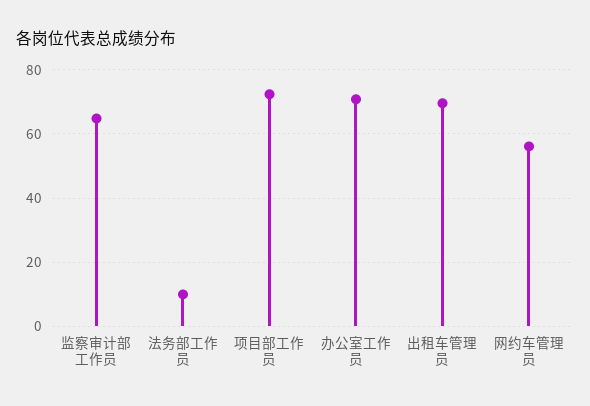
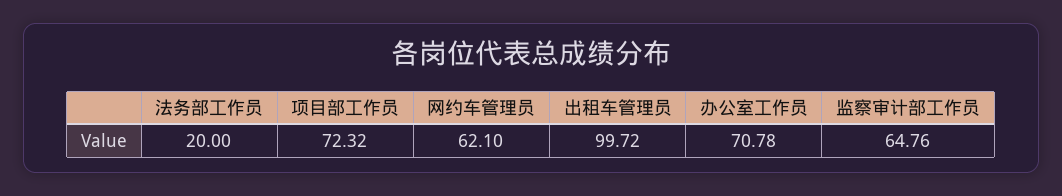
  {
    "监察审计部工作员": 64.76,
-   "法务部工作员": 10,
+   "法务部工作员": 20,
    "项目部工作员": 72.32,
    "办公室工作员": 70.78,
-   "出租车管理员": 70,
+   "出租车管理员": 99.72,
-   "网约车管理员": 56
+   "网约车管理员": 62.1
  }

